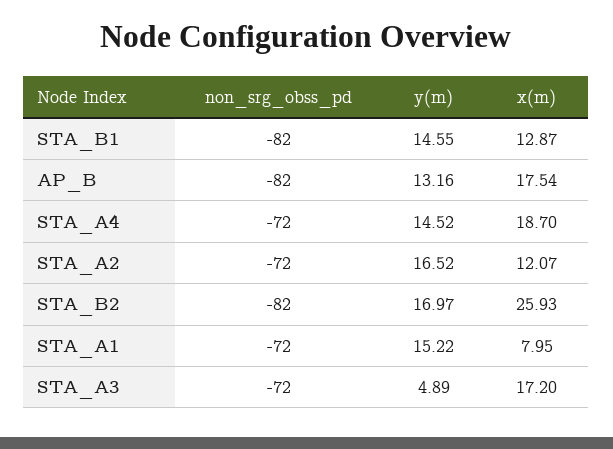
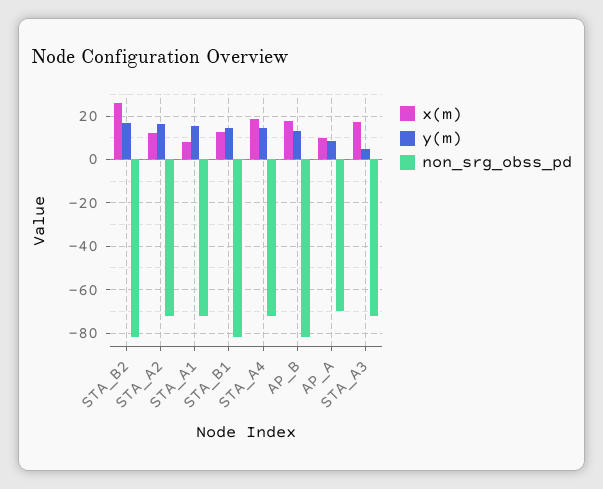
  {
    "non_srg_obss_pd": {
      "STA_B1": -82,
      "AP_B": -82,
      "STA_A4": -72,
      "STA_A2": -72,
      "STA_B2": -82,
      "STA_A1": -72,
-     "STA_A3": -72
+     "STA_A3": -72,
+     "AP_A": -70
    },
    "y(m)": {
      "STA_B1": 14.55,
      "AP_B": 13.16,
      "STA_A4": 14.52,
      "STA_A2": 16.52,
      "STA_B2": 16.97,
      "STA_A1": 15.22,
-     "STA_A3": 4.89
+     "STA_A3": 4.89,
+     "AP_A": 10
    },
    "x(m)": {
      "STA_B1": 12.87,
      "AP_B": 17.54,
      "STA_A4": 18.7,
      "STA_A2": 12.07,
      "STA_B2": 25.93,
      "STA_A1": 7.95,
-     "STA_A3": 17.2
+     "STA_A3": 17.2,
+     "AP_A": 10
    }
  }

